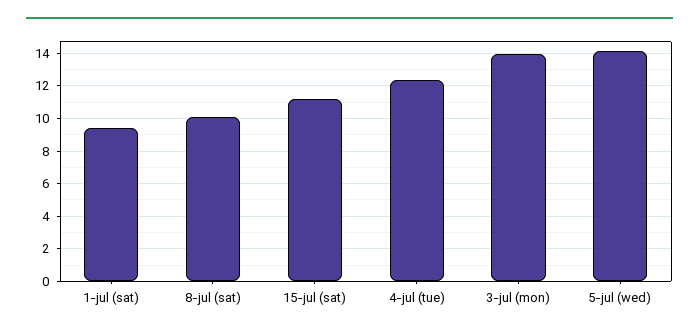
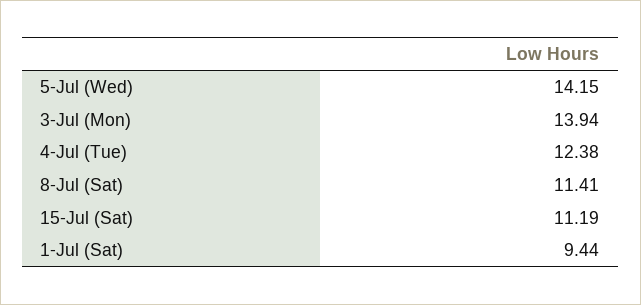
  {
    "1-jul (sat)": 9.44,
-   "8-jul (sat)": 10,
+   "8-jul (sat)": 11.41,
    "15-jul (sat)": 11.19,
    "4-jul (tue)": 12.38,
    "3-jul (mon)": 13.94,
    "5-jul (wed)": 14.15
  }

